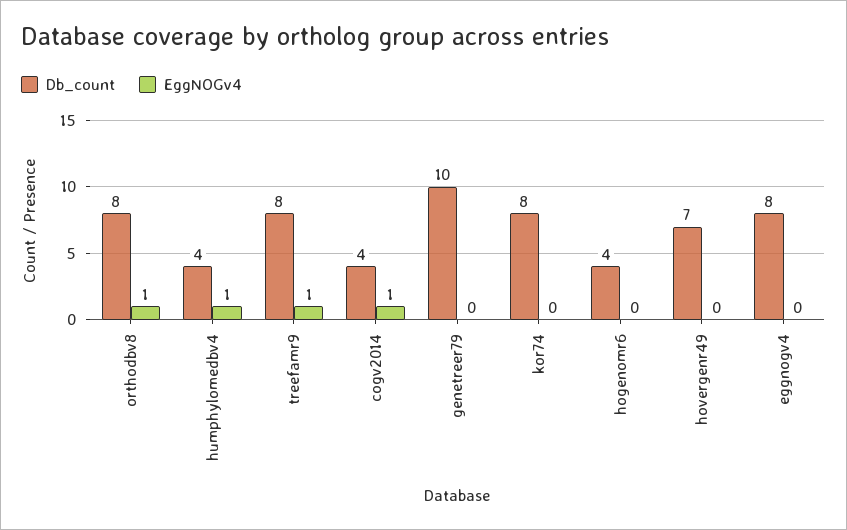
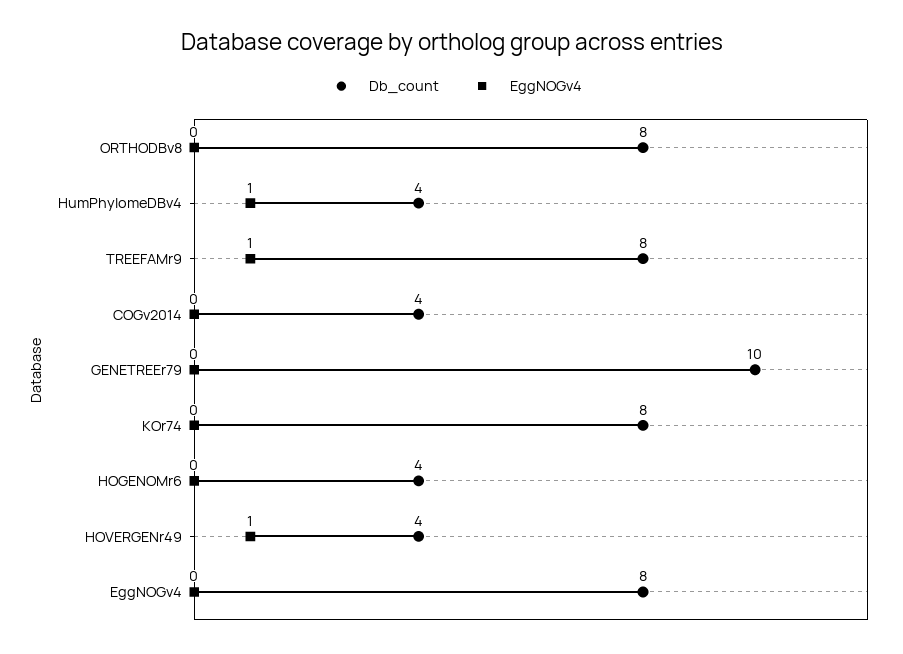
  {
    "Db_count": {
      "orthodbv8": 8,
      "humphylomedbv4": 4,
      "treefamr9": 8,
      "cogv2014": 4,
      "genetreer79": 10,
      "kor74": 8,
      "hogenomr6": 4,
-     "hovergenr49": 7,
+     "hovergenr49": 4,
      "eggnogv4": 8
    },
    "EggNOGv4": {
-     "orthodbv8": 1,
+     "orthodbv8": 0,
      "humphylomedbv4": 1,
      "treefamr9": 1,
-     "cogv2014": 1,
+     "cogv2014": 0,
      "genetreer79": 0,
      "kor74": 0,
      "hogenomr6": 0,
-     "hovergenr49": 0,
+     "hovergenr49": 1,
      "eggnogv4": 0
    }
  }

